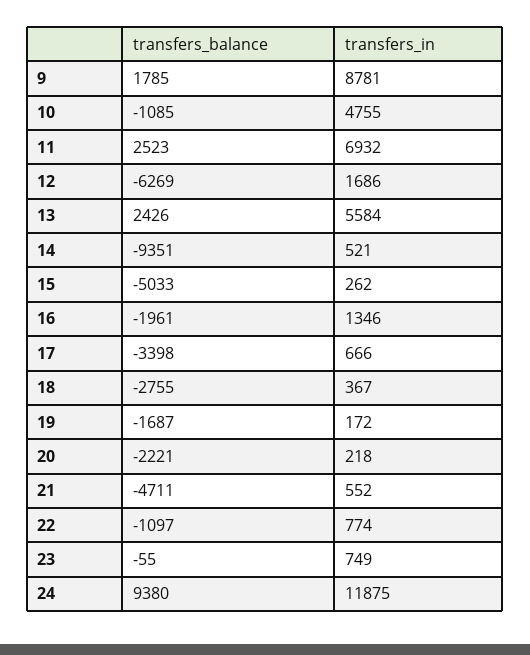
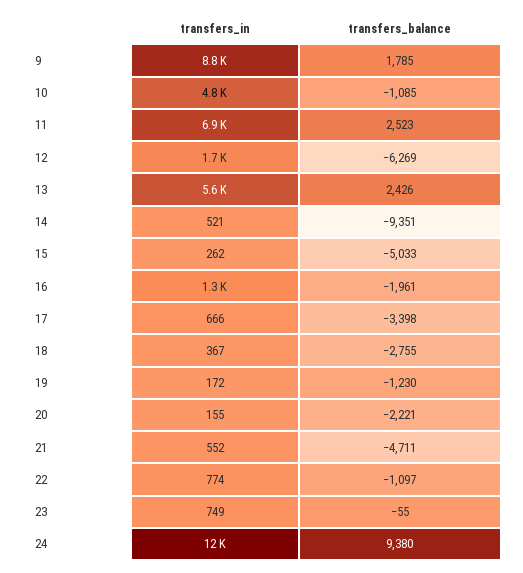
  {
    "transfers_balance": {
      "9": 1785,
      "10": -1085,
      "11": 2523,
      "12": -6269,
      "13": 2426,
      "14": -9351,
      "15": -5033,
      "16": -1961,
      "17": -3398,
      "18": -2755,
-     "19": -1687,
+     "19": -1230,
      "20": -2221,
      "21": -4711,
      "22": -1097,
      "23": -55,
      "24": 9380
    },
    "transfers_in": {
      "9": 8781,
      "10": 4755,
      "11": 6932,
      "12": 1686,
      "13": 5584,
      "14": 521,
      "15": 262,
      "16": 1346,
      "17": 666,
      "18": 367,
      "19": 172,
-     "20": 218,
+     "20": 155,
      "21": 552,
      "22": 774,
      "23": 749,
      "24": 11875
    }
  }

